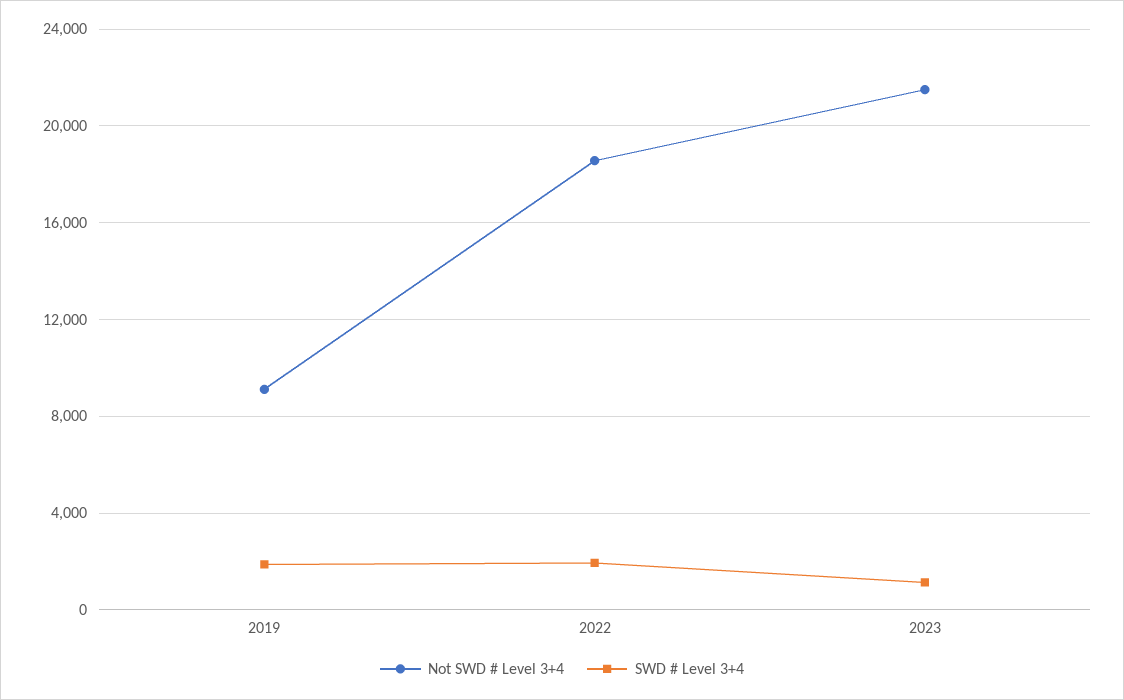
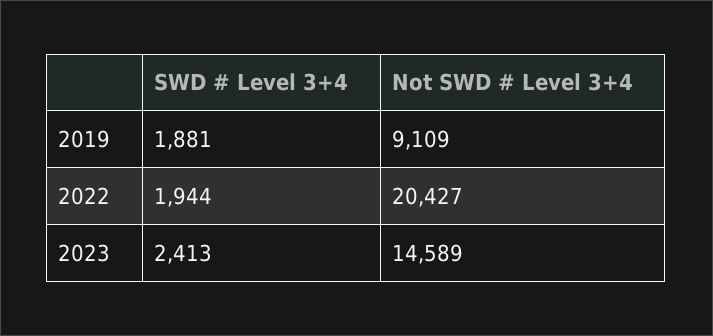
  {
    "Not SWD # Level 3+4": {
      "2019": 9109,
-     "2022": 18500,
+     "2022": 20427,
-     "2023": 21500
+     "2023": 14589
    },
    "SWD # Level 3+4": {
      "2019": 1881,
      "2022": 1944,
-     "2023": 1000
+     "2023": 2413
    }
  }

